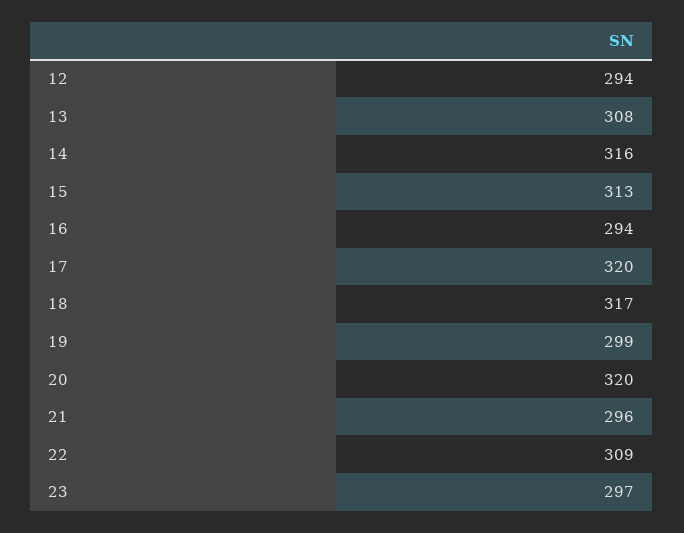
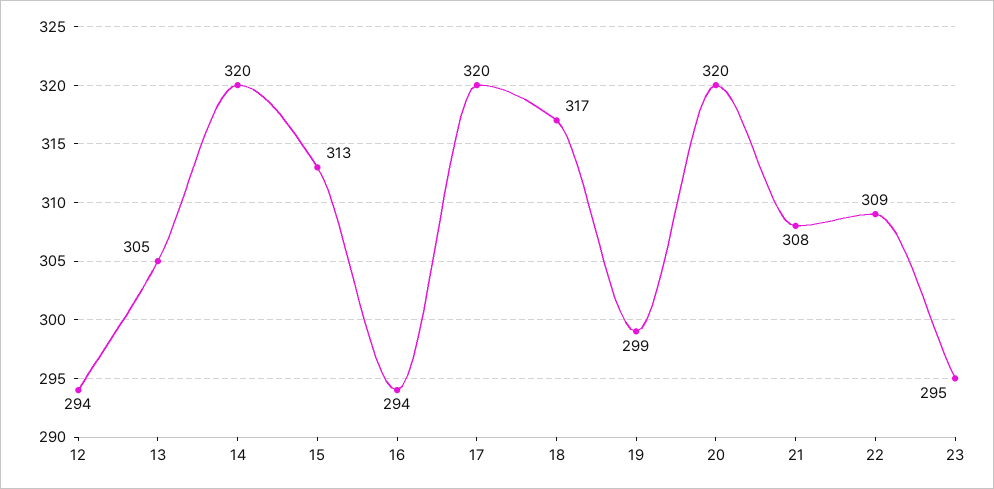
  {
    "12": 294,
-   "13": 308,
+   "13": 305,
-   "14": 316,
+   "14": 320,
    "15": 313,
    "16": 294,
    "17": 320,
    "18": 317,
    "19": 299,
    "20": 320,
-   "21": 296,
+   "21": 308,
    "22": 309,
-   "23": 297
+   "23": 295
  }

